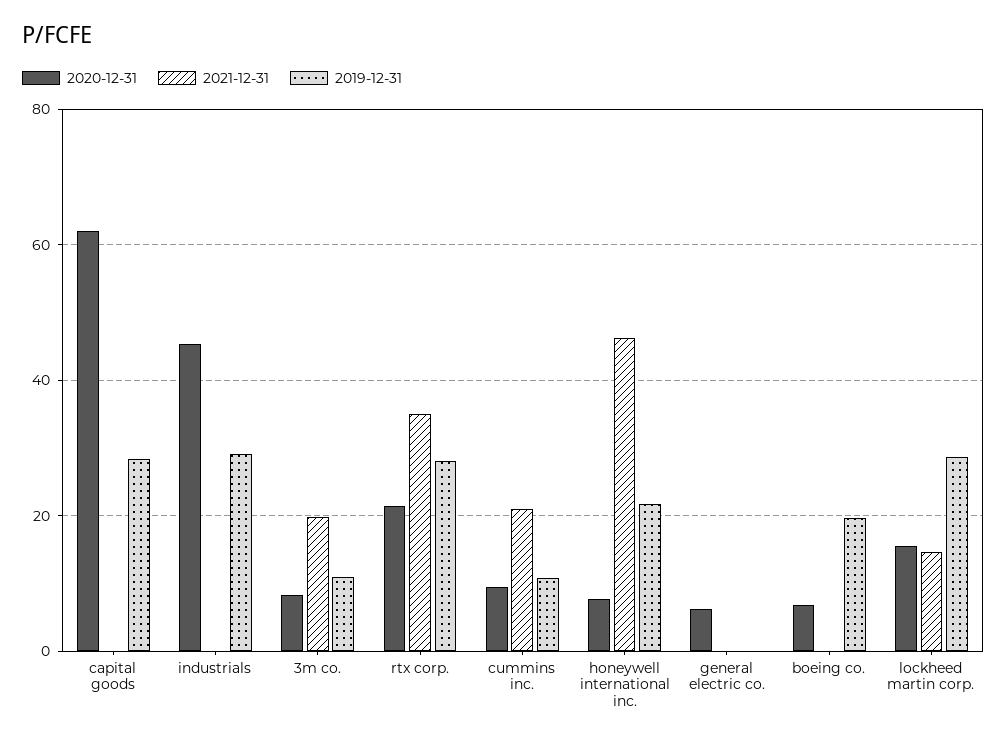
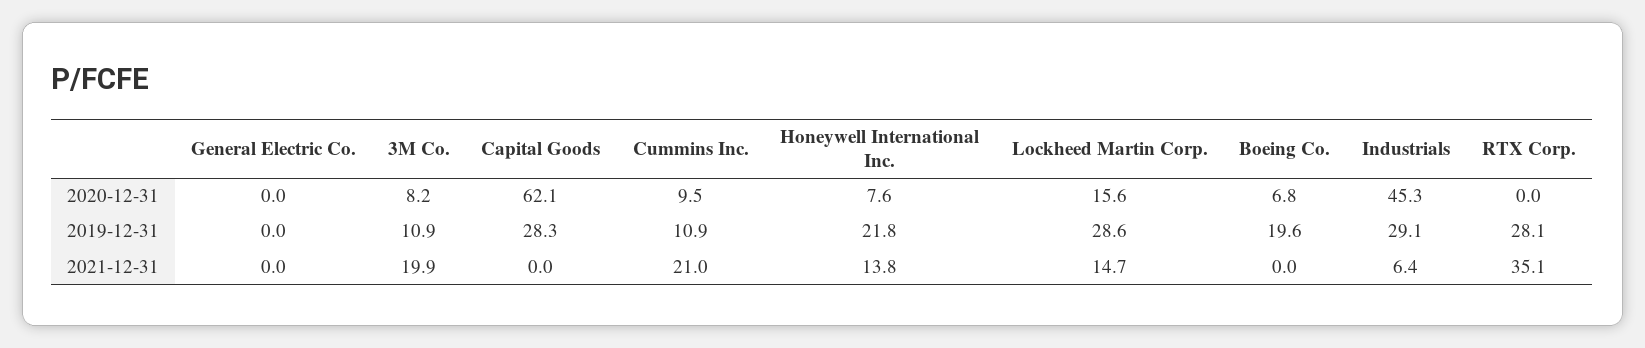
  {
    "2020-12-31": {
      "capital goods": 62.1,
      "industrials": 45.3,
      "3m co.": 8.2,
-     "rtx corp.": 22,
+     "rtx corp.": 0,
      "cummins inc.": 9.5,
      "honeywell international inc.": 7.6,
-     "general electric co.": 6,
+     "general electric co.": 0,
      "boeing co.": 6.8,
      "lockheed martin corp.": 15.6
    },
    "2021-12-31": {
      "capital goods": 0,
-     "industrials": 0,
+     "industrials": 6.4,
      "3m co.": 19.9,
      "rtx corp.": 35.1,
      "cummins inc.": 21,
-     "honeywell international inc.": 46,
+     "honeywell international inc.": 13.8,
      "general electric co.": 0,
      "boeing co.": 0,
      "lockheed martin corp.": 14.7
    },
    "2019-12-31": {
      "capital goods": 28.3,
      "industrials": 29.1,
      "3m co.": 10.9,
      "rtx corp.": 28.1,
      "cummins inc.": 10.9,
      "honeywell international inc.": 21.8,
      "general electric co.": 0,
      "boeing co.": 19.6,
      "lockheed martin corp.": 28.6
    }
  }

